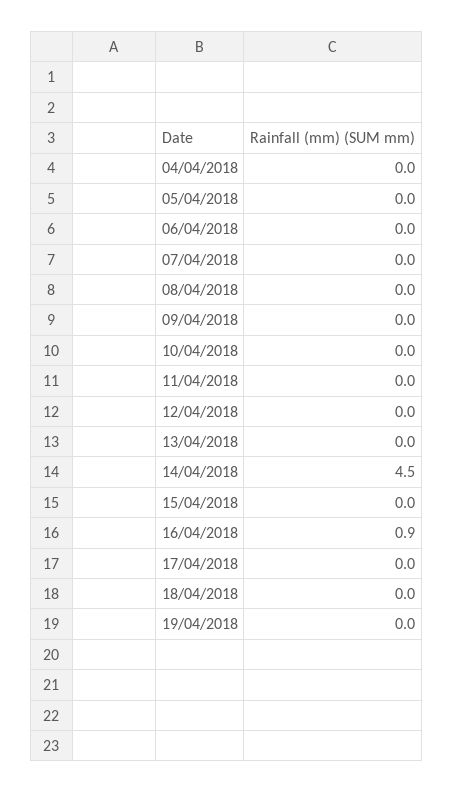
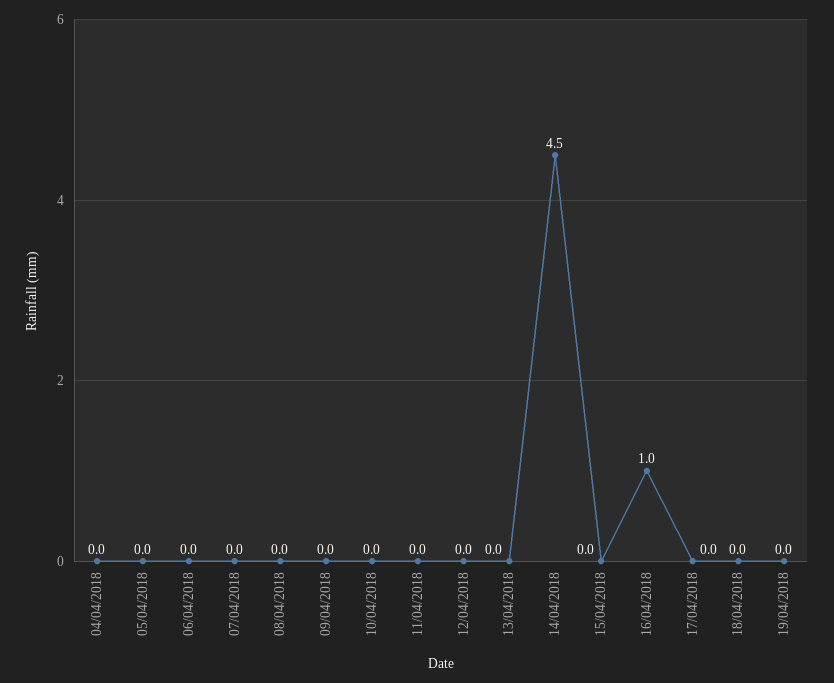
  {
    "04/04/2018": 0,
    "05/04/2018": 0,
    "06/04/2018": 0,
    "07/04/2018": 0,
    "08/04/2018": 0,
    "09/04/2018": 0,
    "10/04/2018": 0,
    "11/04/2018": 0,
    "12/04/2018": 0,
    "13/04/2018": 0,
    "14/04/2018": 4.5,
    "15/04/2018": 0,
-   "16/04/2018": 0.9,
+   "16/04/2018": 1,
    "17/04/2018": 0,
    "18/04/2018": 0,
    "19/04/2018": 0
  }

